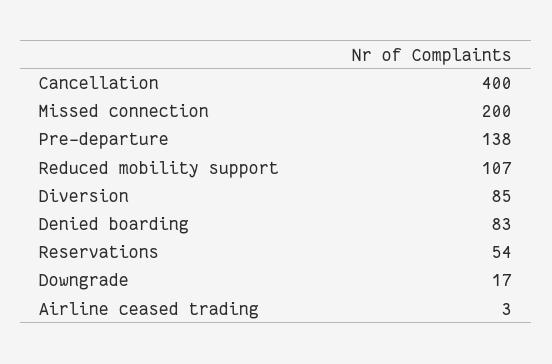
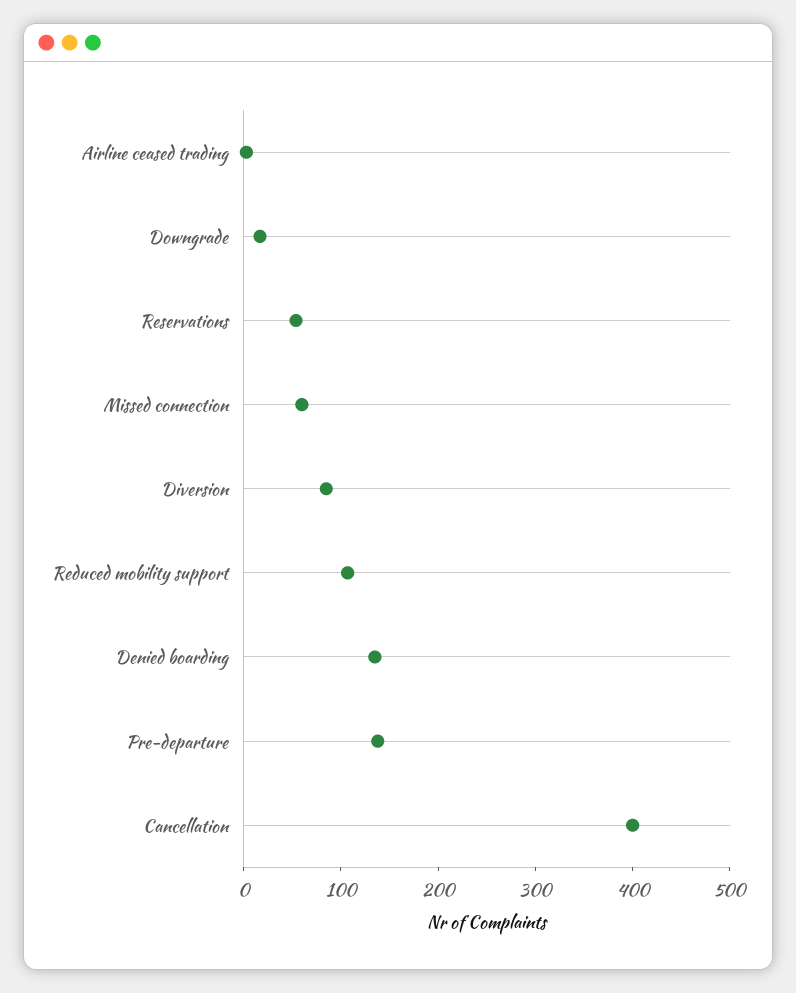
  {
    "Cancellation": 400,
-   "Missed connection": 200,
+   "Missed connection": 60,
    "Pre-departure": 138,
    "Reduced mobility support": 107,
    "Diversion": 85,
-   "Denied boarding": 83,
+   "Denied boarding": 140,
    "Reservations": 54,
    "Downgrade": 17,
    "Airline ceased trading": 3
  }

